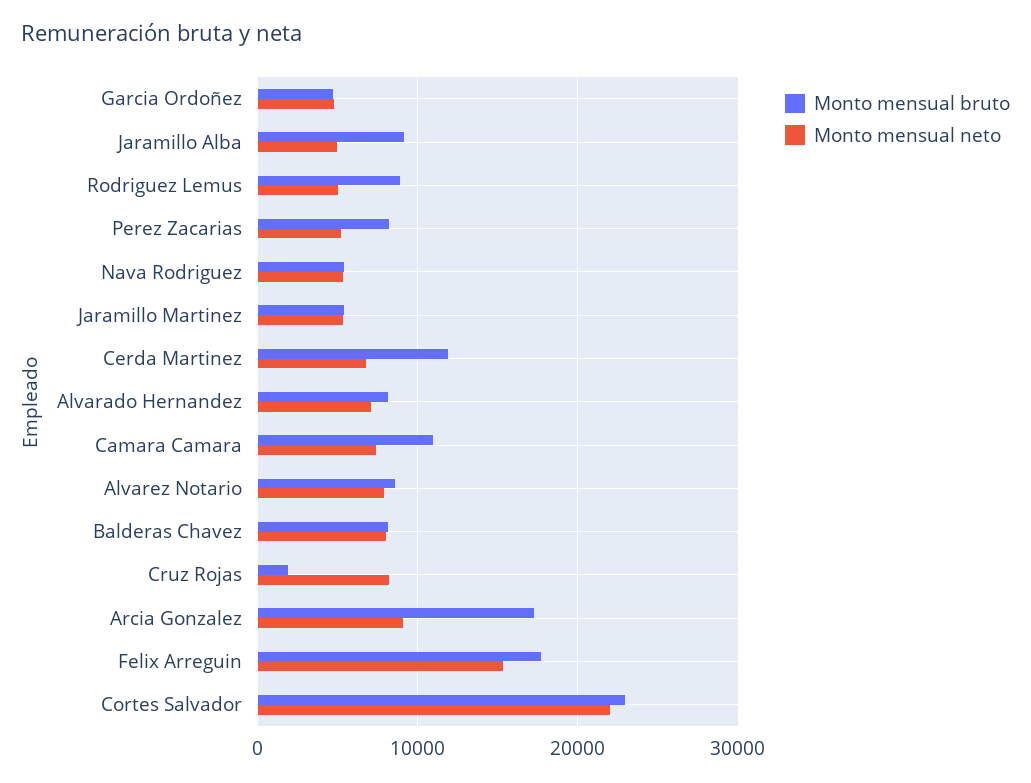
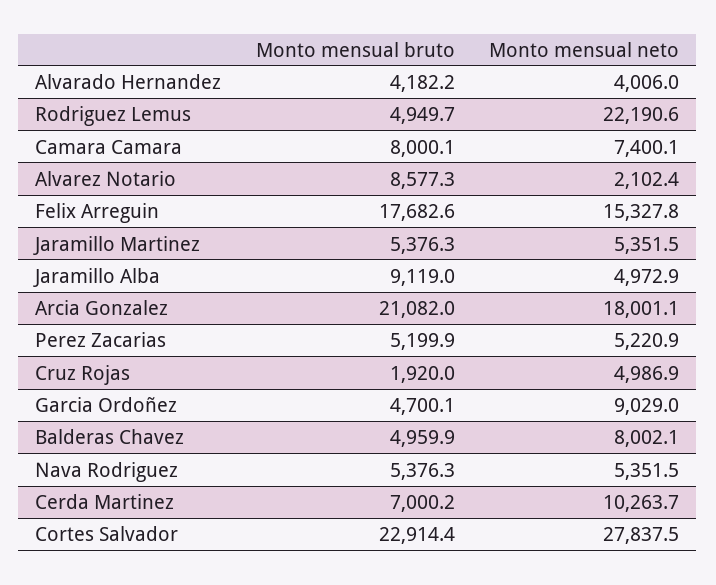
  {
    "Monto mensual bruto": {
      "Garcia Ordoñez": 4700.1,
      "Jaramillo Alba": 9119,
-     "Rodriguez Lemus": 9000,
+     "Rodriguez Lemus": 4949.7,
-     "Perez Zacarias": 8000,
+     "Perez Zacarias": 5199.9,
      "Nava Rodriguez": 5376.3,
      "Jaramillo Martinez": 5376.3,
-     "Cerda Martinez": 12000,
+     "Cerda Martinez": 7000.2,
-     "Alvarado Hernandez": 8000,
+     "Alvarado Hernandez": 4182.2,
-     "Camara Camara": 11000,
+     "Camara Camara": 8000.1,
      "Alvarez Notario": 8577.3,
-     "Balderas Chavez": 8000,
+     "Balderas Chavez": 4959.9,
      "Cruz Rojas": 1920,
-     "Arcia Gonzalez": 17000,
+     "Arcia Gonzalez": 21082,
      "Felix Arreguin": 17682.6,
      "Cortes Salvador": 22914.4
    },
    "Monto mensual neto": {
-     "Garcia Ordoñez": 5000,
+     "Garcia Ordoñez": 9029,
      "Jaramillo Alba": 4972.9,
-     "Rodriguez Lemus": 5000,
+     "Rodriguez Lemus": 22190.6,
      "Perez Zacarias": 5220.9,
      "Nava Rodriguez": 5351.5,
      "Jaramillo Martinez": 5351.5,
-     "Cerda Martinez": 7000,
+     "Cerda Martinez": 10263.7,
-     "Alvarado Hernandez": 7000,
+     "Alvarado Hernandez": 4006,
      "Camara Camara": 7400.1,
-     "Alvarez Notario": 8000,
+     "Alvarez Notario": 2102.4,
      "Balderas Chavez": 8002.1,
-     "Cruz Rojas": 8000,
+     "Cruz Rojas": 4986.9,
-     "Arcia Gonzalez": 9000,
+     "Arcia Gonzalez": 18001.1,
      "Felix Arreguin": 15327.8,
-     "Cortes Salvador": 22000
+     "Cortes Salvador": 27837.5
    }
  }

